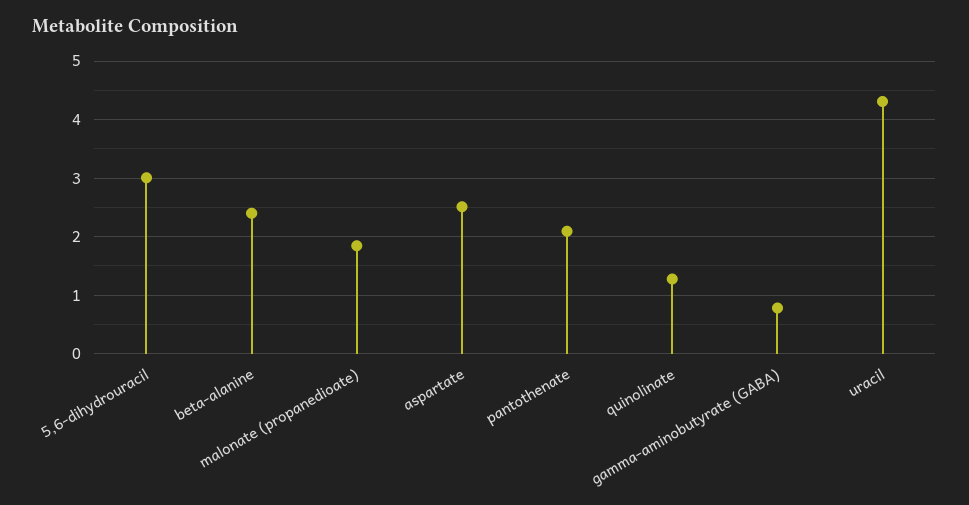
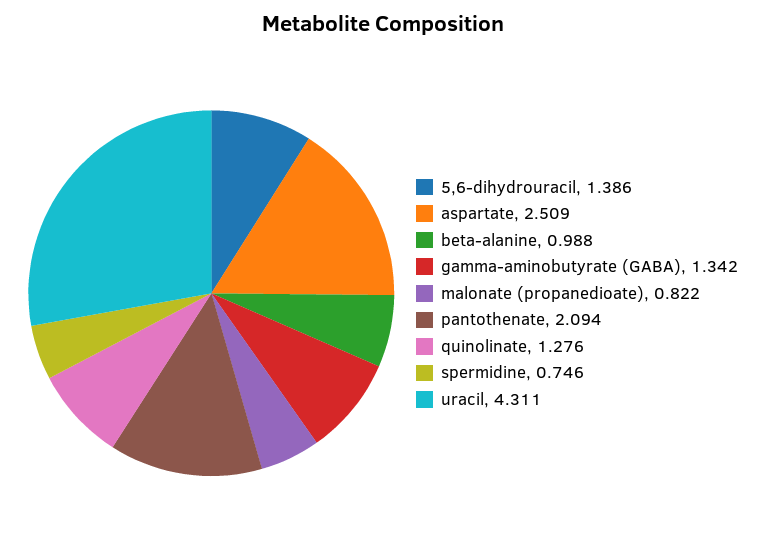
  {
-   "5,6-dihydrouracil": 3,
+   "5,6-dihydrouracil": 1.386,
-   "beta-alanine": 2.4,
+   "beta-alanine": 0.988,
-   "malonate (propanedioate)": 1.8,
+   "malonate (propanedioate)": 0.822,
    "aspartate": 2.509,
    "pantothenate": 2.094,
    "quinolinate": 1.276,
-   "gamma-aminobutyrate (GABA)": 0.8,
+   "gamma-aminobutyrate (GABA)": 1.342,
-   "uracil": 4.311
+   "uracil": 4.311,
+   "spermidine": 0.746
  }

